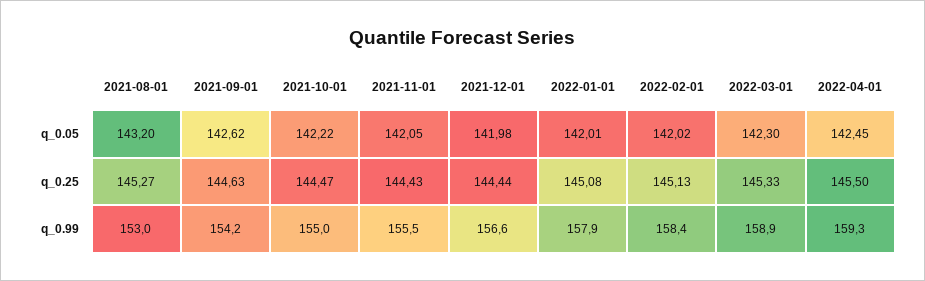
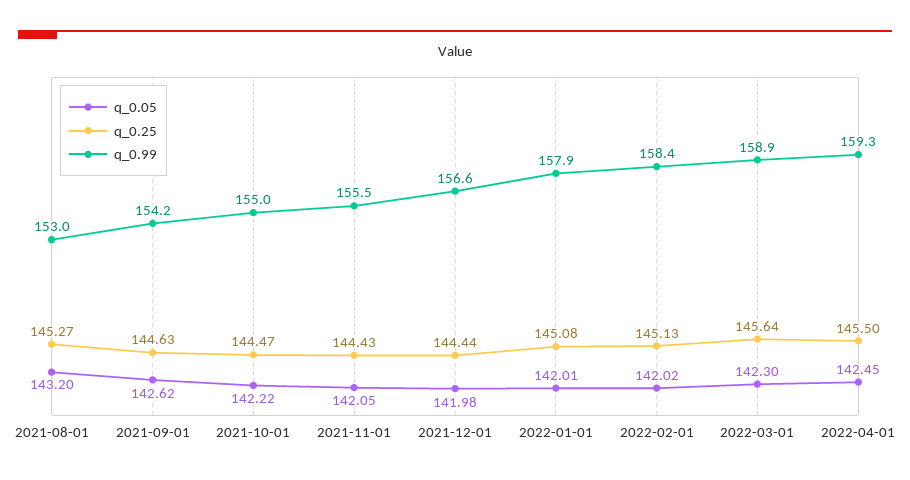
  {
    "q_0.05": {
      "2021-08-01": 143.2,
      "2021-09-01": 142.62,
      "2021-10-01": 142.22,
      "2021-11-01": 142.05,
      "2021-12-01": 141.98,
      "2022-01-01": 142.01,
      "2022-02-01": 142.02,
      "2022-03-01": 142.3,
      "2022-04-01": 142.45
    },
    "q_0.25": {
      "2021-08-01": 145.27,
      "2021-09-01": 144.63,
      "2021-10-01": 144.47,
      "2021-11-01": 144.43,
      "2021-12-01": 144.44,
      "2022-01-01": 145.08,
      "2022-02-01": 145.13,
-     "2022-03-01": 145.33,
+     "2022-03-01": 145.64,
      "2022-04-01": 145.5
    },
    "q_0.99": {
      "2021-08-01": 153,
      "2021-09-01": 154.2,
      "2021-10-01": 155,
      "2021-11-01": 155.5,
      "2021-12-01": 156.6,
      "2022-01-01": 157.9,
      "2022-02-01": 158.4,
      "2022-03-01": 158.9,
      "2022-04-01": 159.3
    }
  }

